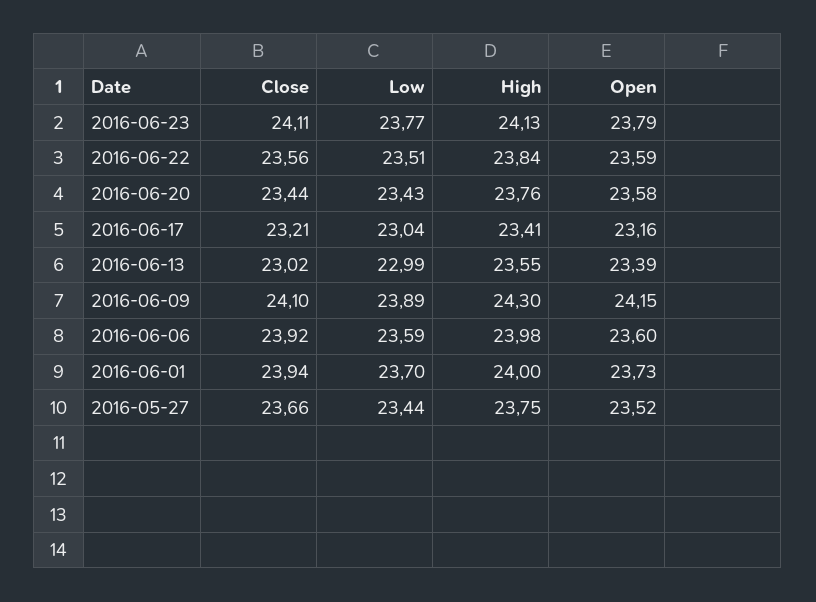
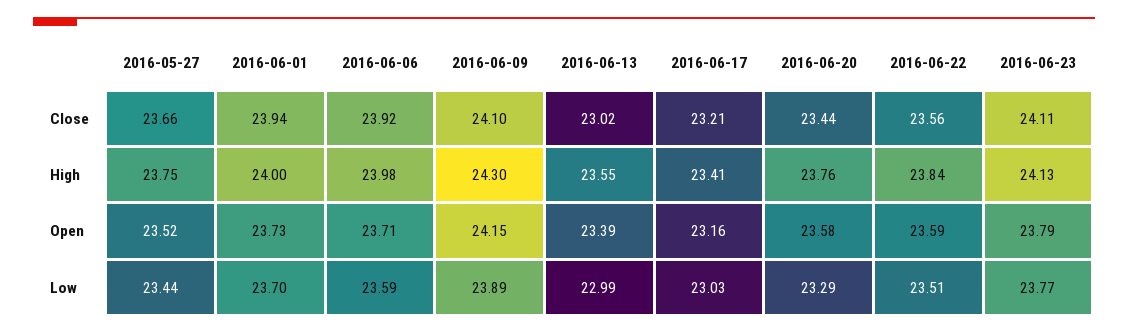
  {
    "Close": {
      "2016-06-23": 24.11,
      "2016-06-22": 23.56,
      "2016-06-20": 23.44,
      "2016-06-17": 23.21,
      "2016-06-13": 23.02,
      "2016-06-09": 24.1,
      "2016-06-06": 23.92,
      "2016-06-01": 23.94,
      "2016-05-27": 23.66
    },
    "Low": {
      "2016-06-23": 23.77,
      "2016-06-22": 23.51,
-     "2016-06-20": 23.43,
+     "2016-06-20": 23.29,
-     "2016-06-17": 23.04,
+     "2016-06-17": 23.03,
      "2016-06-13": 22.99,
      "2016-06-09": 23.89,
      "2016-06-06": 23.59,
      "2016-06-01": 23.7,
      "2016-05-27": 23.44
    },
    "High": {
      "2016-06-23": 24.13,
      "2016-06-22": 23.84,
      "2016-06-20": 23.76,
      "2016-06-17": 23.41,
      "2016-06-13": 23.55,
      "2016-06-09": 24.3,
      "2016-06-06": 23.98,
      "2016-06-01": 24,
      "2016-05-27": 23.75
    },
    "Open": {
      "2016-06-23": 23.79,
      "2016-06-22": 23.59,
      "2016-06-20": 23.58,
      "2016-06-17": 23.16,
      "2016-06-13": 23.39,
      "2016-06-09": 24.15,
-     "2016-06-06": 23.6,
+     "2016-06-06": 23.71,
      "2016-06-01": 23.73,
      "2016-05-27": 23.52
    }
  }

